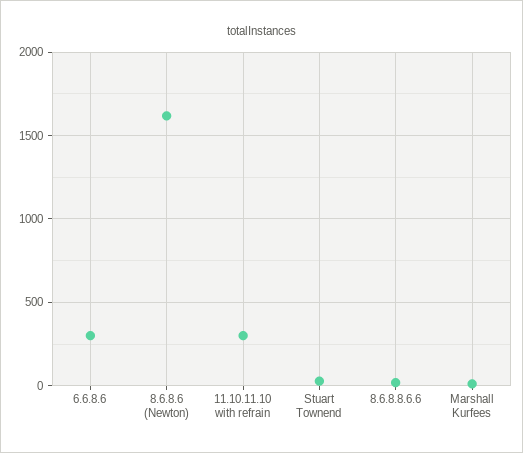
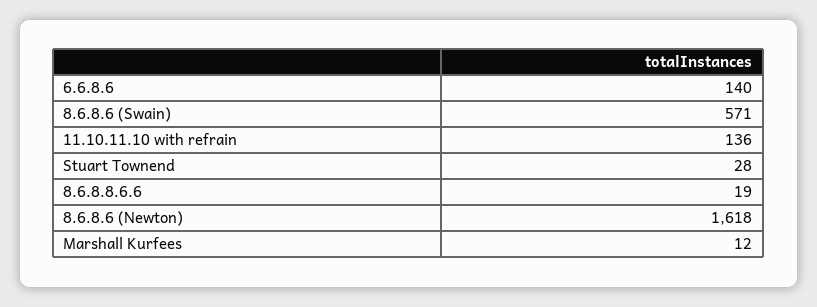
  {
-   "6.6.8.6": 300,
+   "6.6.8.6": 140,
    "8.6.8.6 (Newton)": 1618,
-   "11.10.11.10 with refrain": 300,
+   "11.10.11.10 with refrain": 136,
    "Stuart Townend": 28,
    "8.6.8.8.6.6": 19,
-   "Marshall Kurfees": 12
+   "Marshall Kurfees": 12,
+   "8.6.8.6 (Swain)": 571
  }

